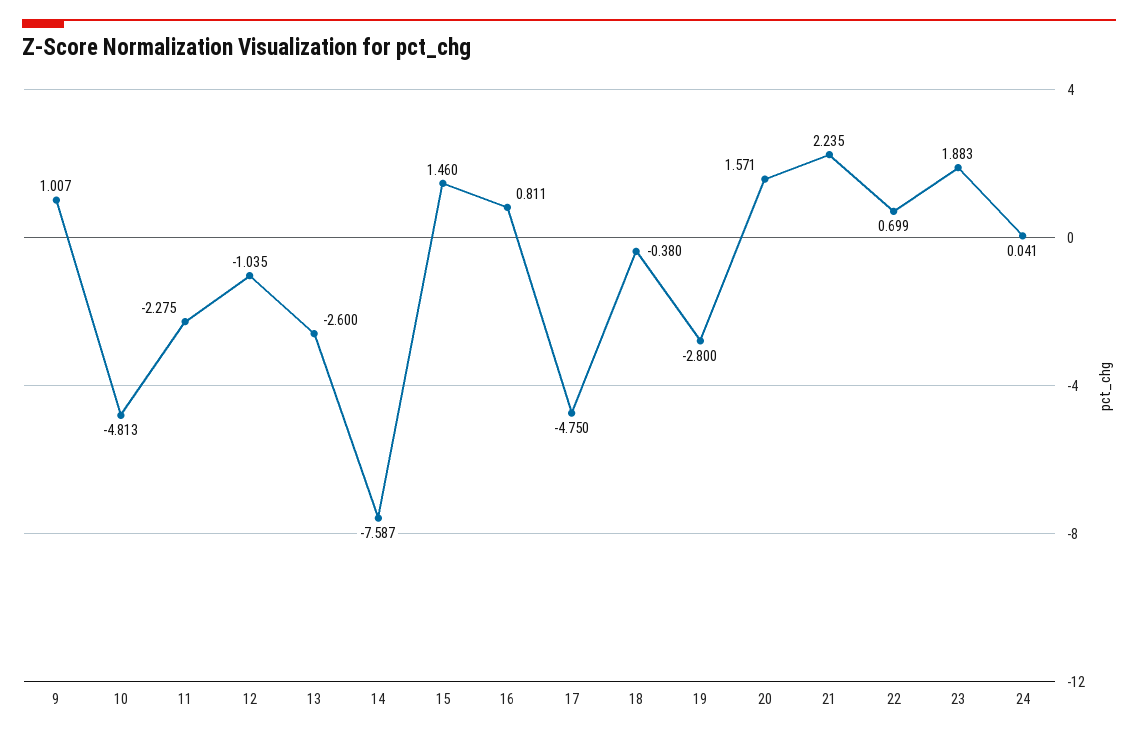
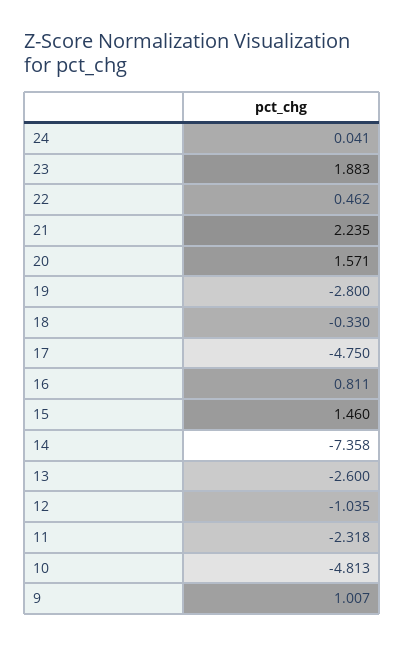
  {
    "9": 1.007,
    "10": -4.813,
-   "11": -2.275,
+   "11": -2.318,
    "12": -1.035,
    "13": -2.6,
-   "14": -7.587,
+   "14": -7.358,
    "15": 1.46,
    "16": 0.811,
    "17": -4.75,
-   "18": -0.38,
+   "18": -0.33,
    "19": -2.8,
    "20": 1.571,
    "21": 2.235,
-   "22": 0.699,
+   "22": 0.462,
    "23": 1.883,
    "24": 0.041
  }

